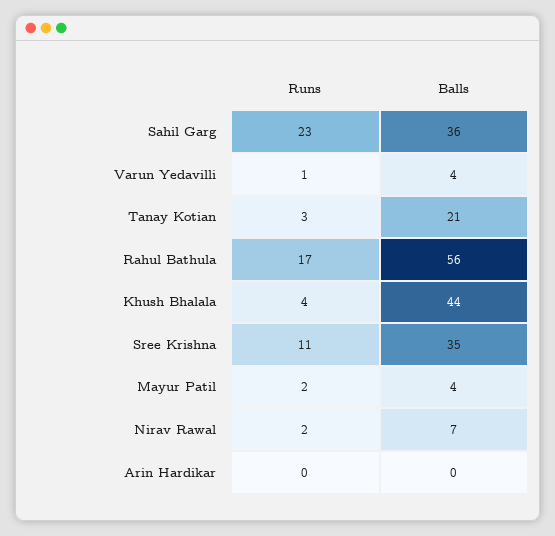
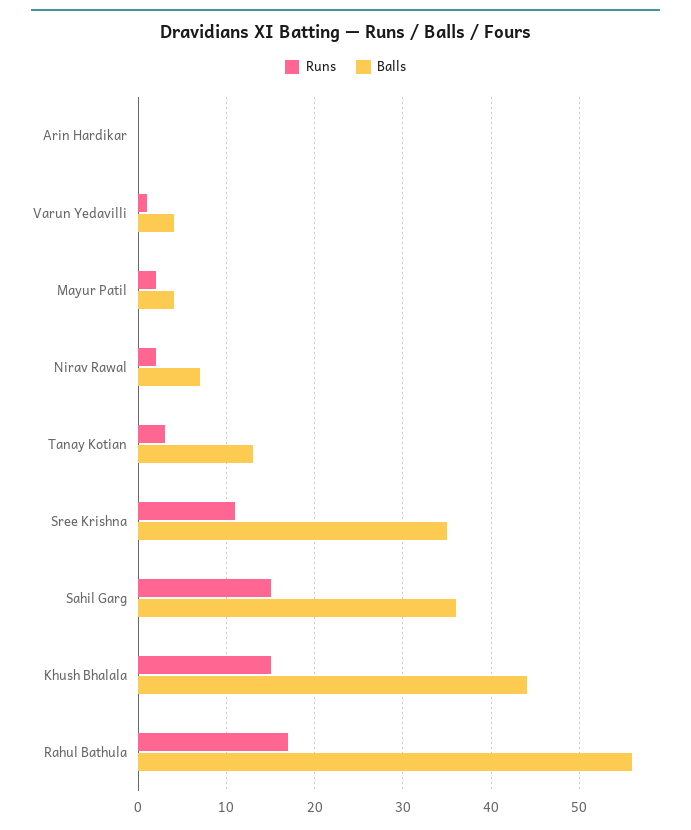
  {
    "Runs": {
-     "Sahil Garg": 23,
+     "Sahil Garg": 15,
      "Varun Yedavilli": 1,
      "Tanay Kotian": 3,
      "Rahul Bathula": 17,
-     "Khush Bhalala": 4,
+     "Khush Bhalala": 15,
      "Sree Krishna": 11,
      "Mayur Patil": 2,
      "Nirav Rawal": 2,
      "Arin Hardikar": 0
    },
    "Balls": {
      "Sahil Garg": 36,
      "Varun Yedavilli": 4,
-     "Tanay Kotian": 21,
+     "Tanay Kotian": 13,
      "Rahul Bathula": 56,
      "Khush Bhalala": 44,
      "Sree Krishna": 35,
      "Mayur Patil": 4,
      "Nirav Rawal": 7,
      "Arin Hardikar": 0
    }
  }

